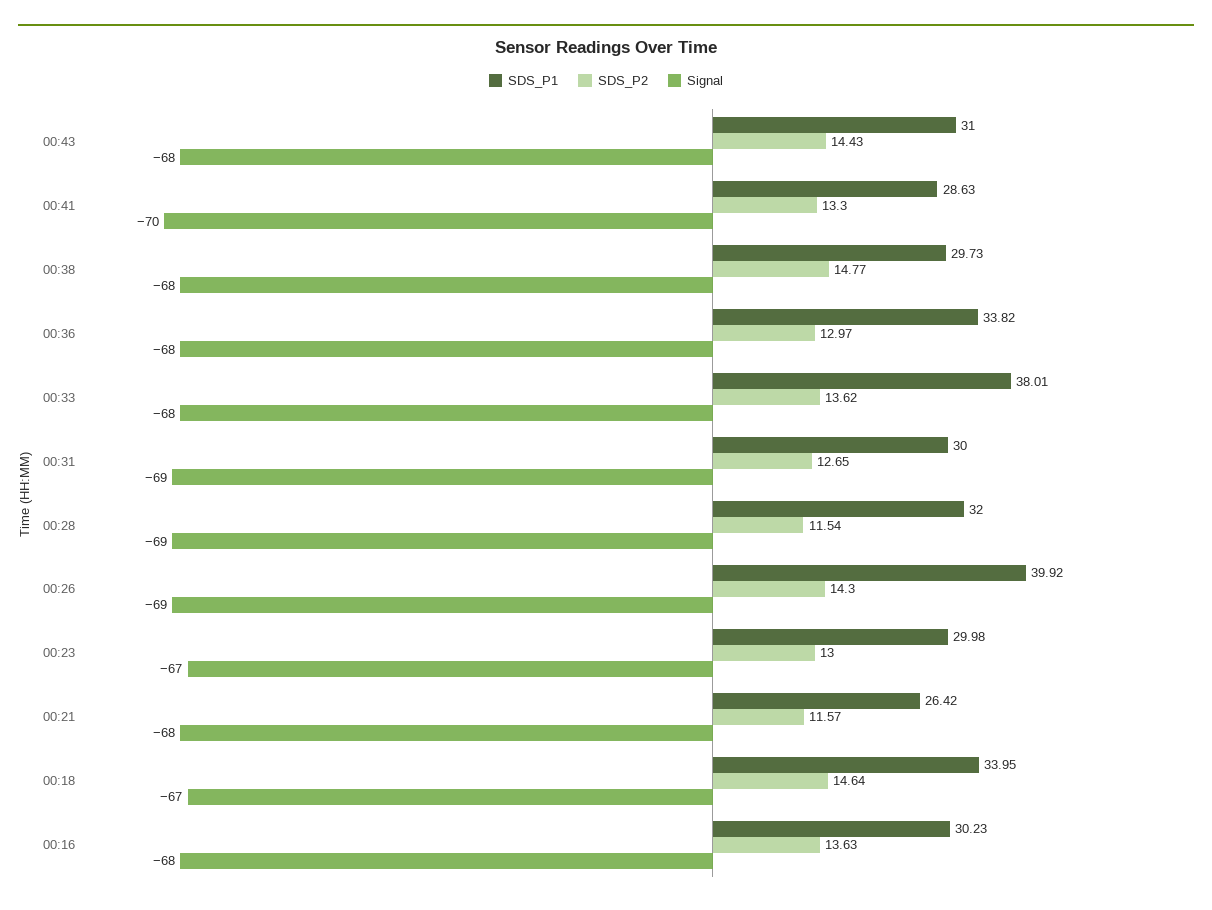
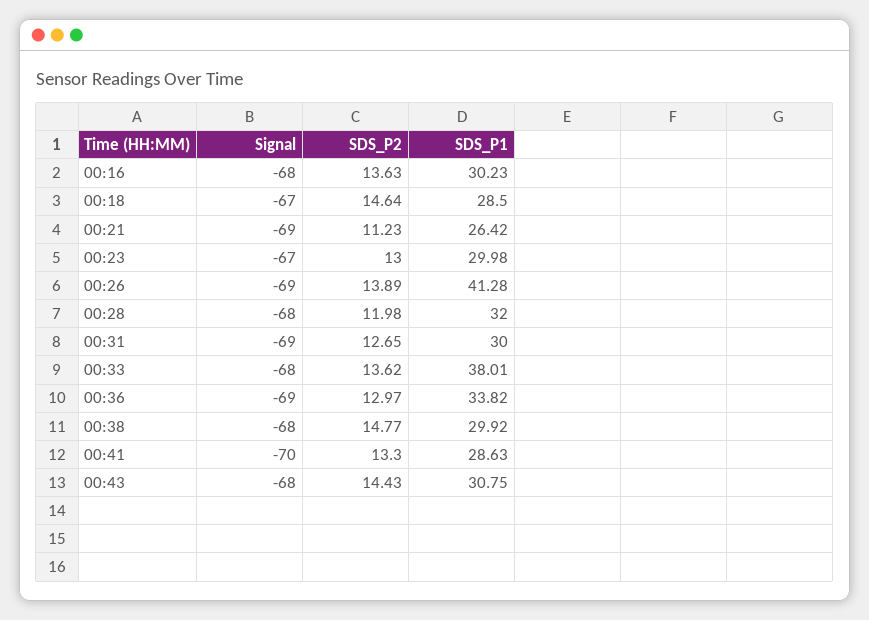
  {
    "SDS_P1": {
-     "00:43": 31,
+     "00:43": 30.75,
      "00:41": 28.63,
-     "00:38": 29.73,
+     "00:38": 29.92,
      "00:36": 33.82,
      "00:33": 38.01,
      "00:31": 30,
      "00:28": 32,
-     "00:26": 39.92,
+     "00:26": 41.28,
      "00:23": 29.98,
      "00:21": 26.42,
-     "00:18": 33.95,
+     "00:18": 28.5,
      "00:16": 30.23
    },
    "SDS_P2": {
      "00:43": 14.43,
      "00:41": 13.3,
      "00:38": 14.77,
      "00:36": 12.97,
      "00:33": 13.62,
      "00:31": 12.65,
-     "00:28": 11.54,
+     "00:28": 11.98,
-     "00:26": 14.3,
+     "00:26": 13.89,
      "00:23": 13,
-     "00:21": 11.57,
+     "00:21": 11.23,
      "00:18": 14.64,
      "00:16": 13.63
    },
    "Signal": {
      "00:43": -68,
      "00:41": -70,
      "00:38": -68,
-     "00:36": -68,
+     "00:36": -69,
      "00:33": -68,
      "00:31": -69,
-     "00:28": -69,
+     "00:28": -68,
      "00:26": -69,
      "00:23": -67,
-     "00:21": -68,
+     "00:21": -69,
      "00:18": -67,
      "00:16": -68
    }
  }

